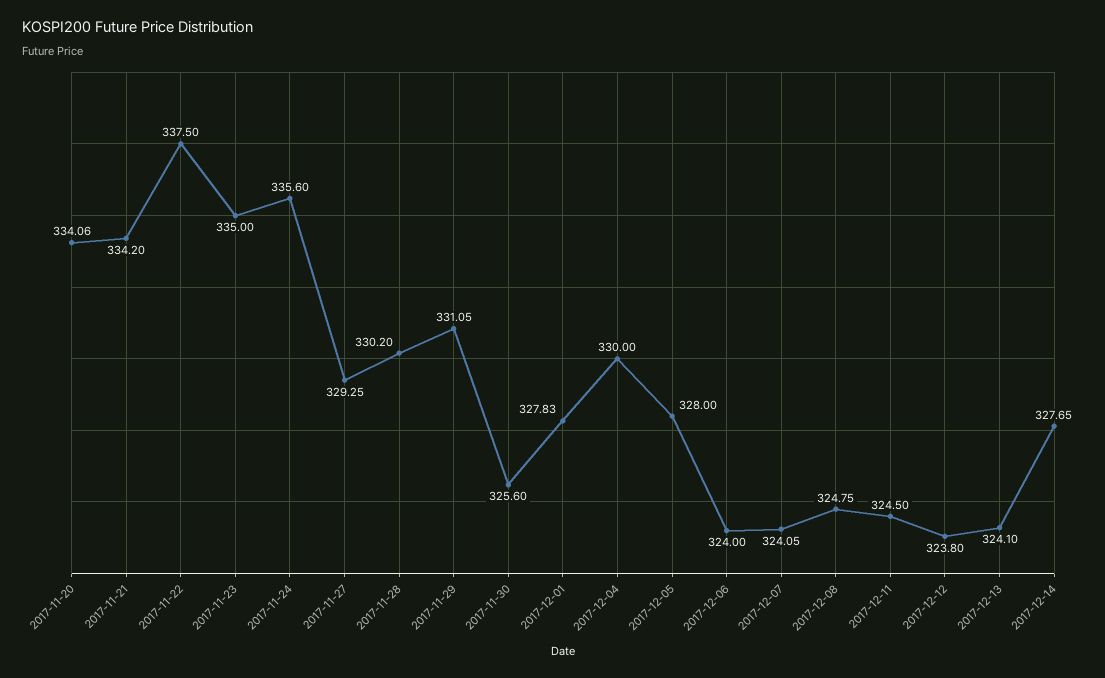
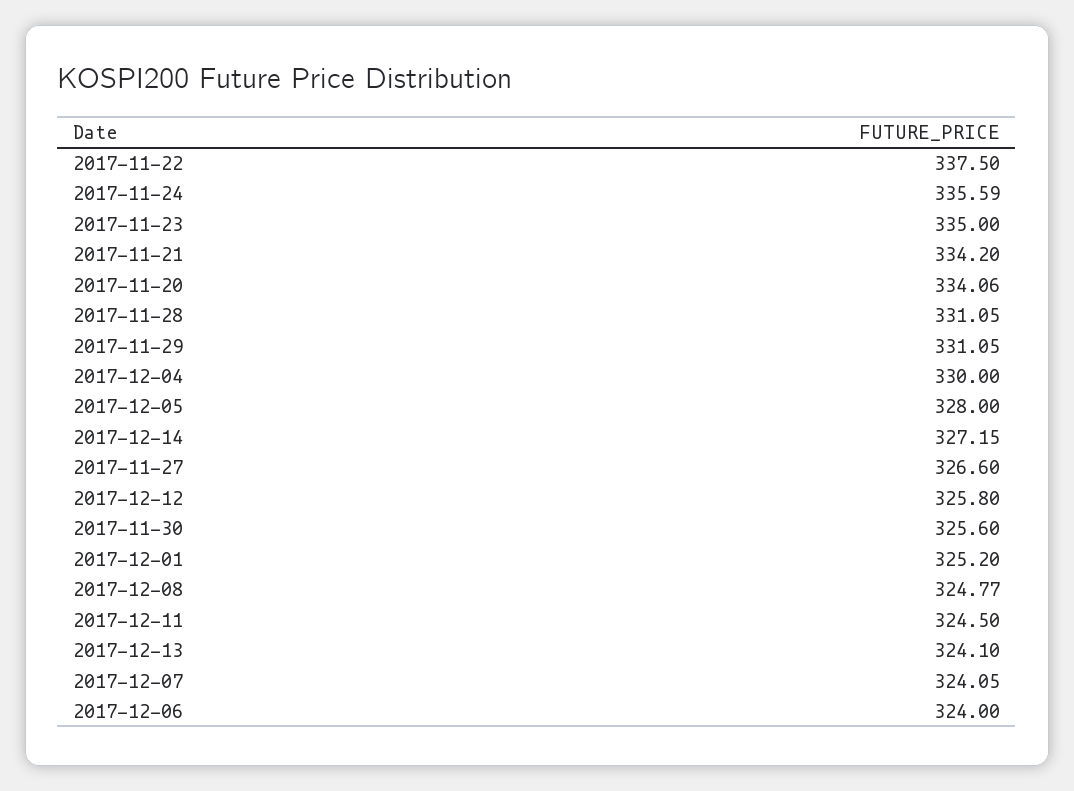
  {
    "2017-11-20": 334.06,
    "2017-11-21": 334.2,
    "2017-11-22": 337.5,
    "2017-11-23": 335,
-   "2017-11-24": 335.6,
+   "2017-11-24": 335.59,
-   "2017-11-27": 329.25,
+   "2017-11-27": 326.6,
-   "2017-11-28": 330.2,
+   "2017-11-28": 331.05,
    "2017-11-29": 331.05,
    "2017-11-30": 325.6,
-   "2017-12-01": 327.83,
+   "2017-12-01": 325.2,
    "2017-12-04": 330,
    "2017-12-05": 328,
    "2017-12-06": 324,
    "2017-12-07": 324.05,
-   "2017-12-08": 324.75,
+   "2017-12-08": 324.77,
    "2017-12-11": 324.5,
-   "2017-12-12": 323.8,
+   "2017-12-12": 325.8,
    "2017-12-13": 324.1,
-   "2017-12-14": 327.65
+   "2017-12-14": 327.15
  }

